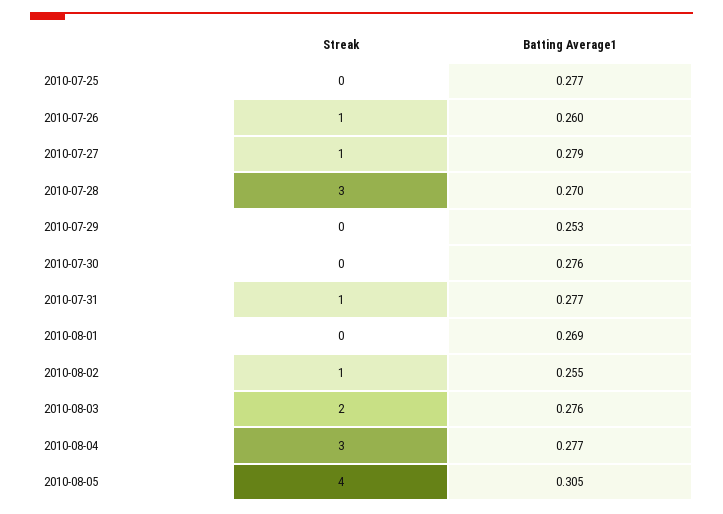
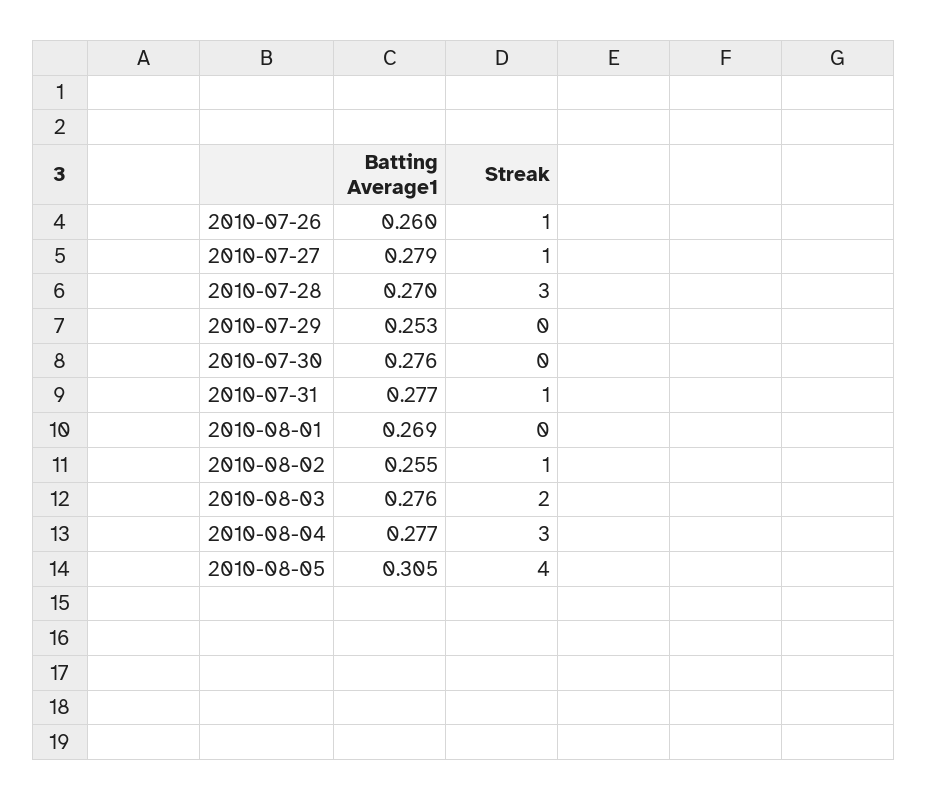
  {
    "Streak": {
-     "2010-07-25": 0,
      "2010-07-26": 1,
      "2010-07-27": 1,
      "2010-07-28": 3,
      "2010-07-29": 0,
      "2010-07-30": 0,
      "2010-07-31": 1,
      "2010-08-01": 0,
      "2010-08-02": 1,
      "2010-08-03": 2,
      "2010-08-04": 3,
      "2010-08-05": 4
    },
    "Batting Average1": {
-     "2010-07-25": 0.277,
      "2010-07-26": 0.26,
      "2010-07-27": 0.279,
      "2010-07-28": 0.27,
      "2010-07-29": 0.253,
      "2010-07-30": 0.276,
      "2010-07-31": 0.277,
      "2010-08-01": 0.269,
      "2010-08-02": 0.255,
      "2010-08-03": 0.276,
      "2010-08-04": 0.277,
      "2010-08-05": 0.305
    }
  }

